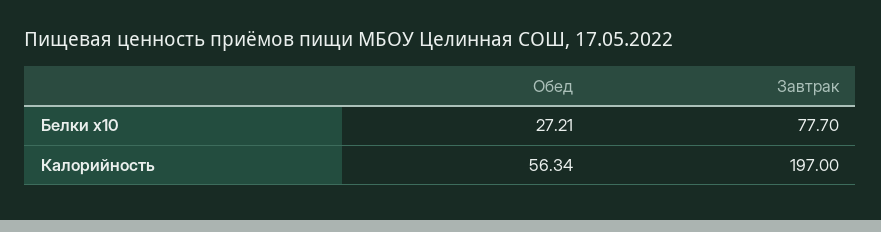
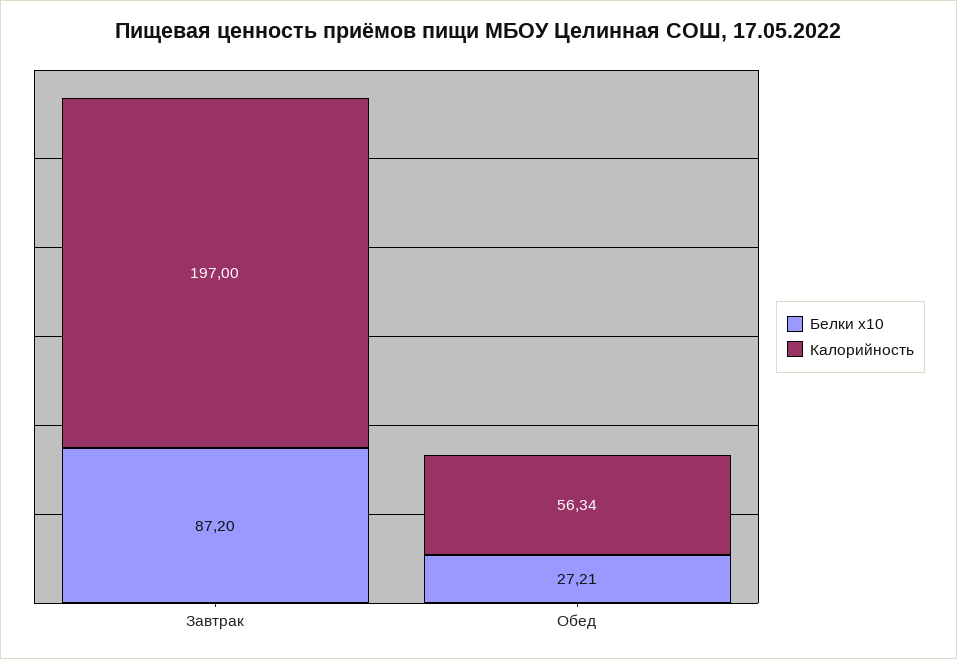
  {
    "Белки x10": {
      "Обед": 27.21,
-     "Завтрак": 77.7
+     "Завтрак": 87.2
    },
    "Калорийность": {
      "Обед": 56.34,
      "Завтрак": 197
    }
  }

